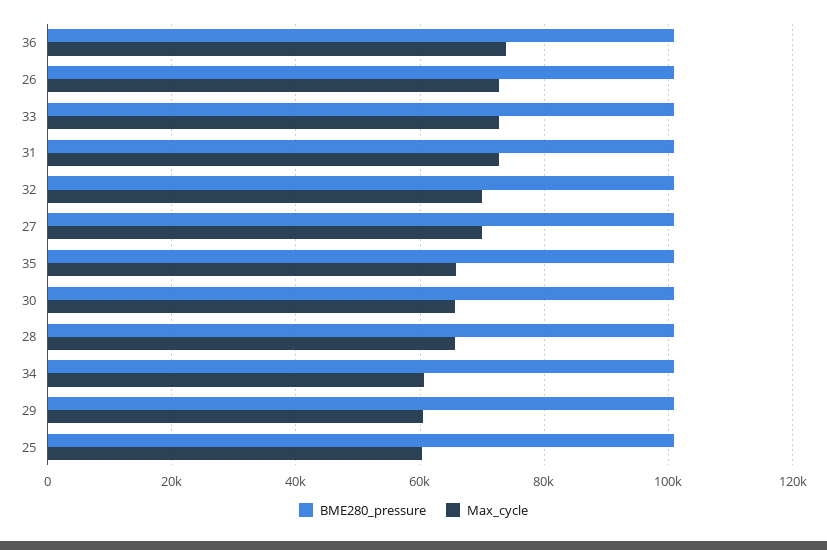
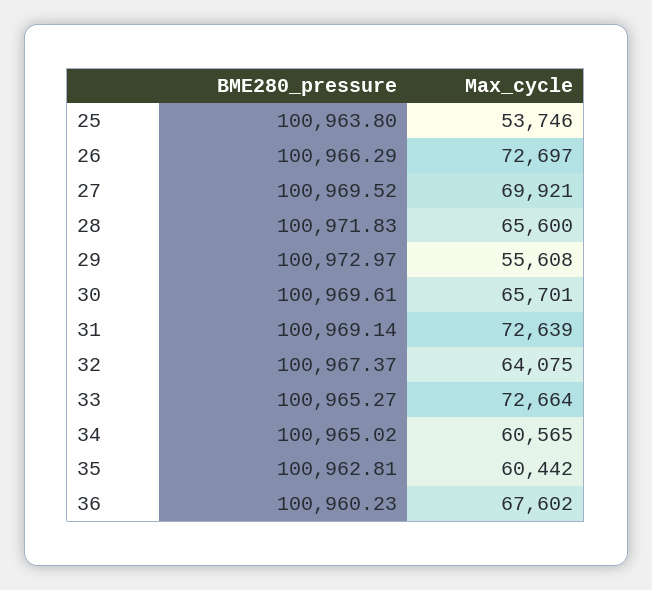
  {
    "BME280_pressure": {
      "36": 100960.23,
      "26": 100966.29,
      "33": 100965.27,
      "31": 100969.14,
      "32": 100967.37,
      "27": 100969.52,
      "35": 100962.81,
      "30": 100969.61,
      "28": 100971.83,
      "34": 100965.02,
      "29": 100972.97,
      "25": 100963.8
    },
    "Max_cycle": {
-     "36": 74000,
+     "36": 67602,
      "26": 72697,
      "33": 72664,
      "31": 72639,
-     "32": 70000,
+     "32": 64075,
      "27": 69921,
-     "35": 66000,
+     "35": 60442,
      "30": 65701,
      "28": 65600,
      "34": 60565,
-     "29": 60000,
+     "29": 55608,
-     "25": 60000
+     "25": 53746
    }
  }

